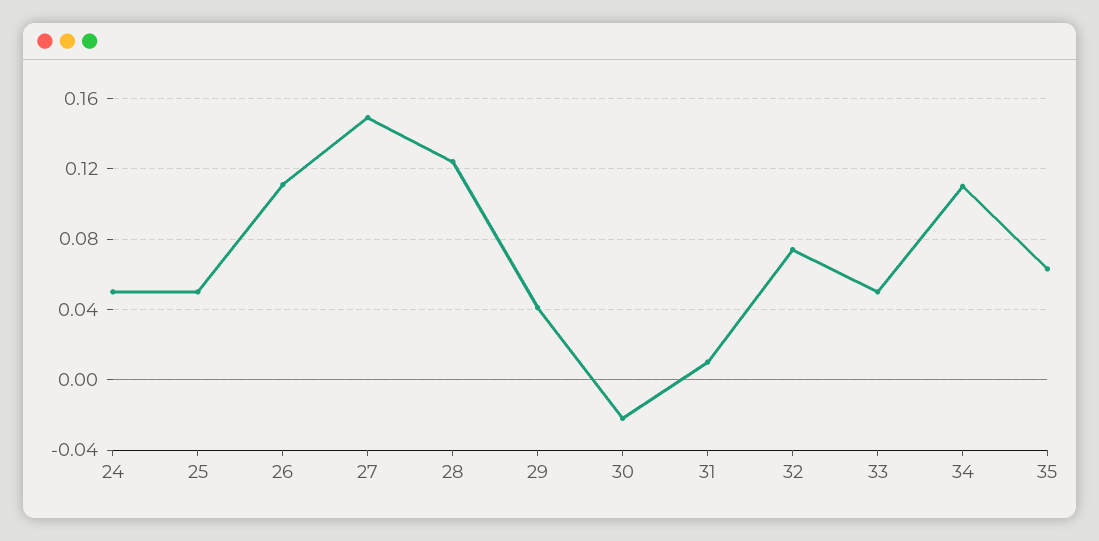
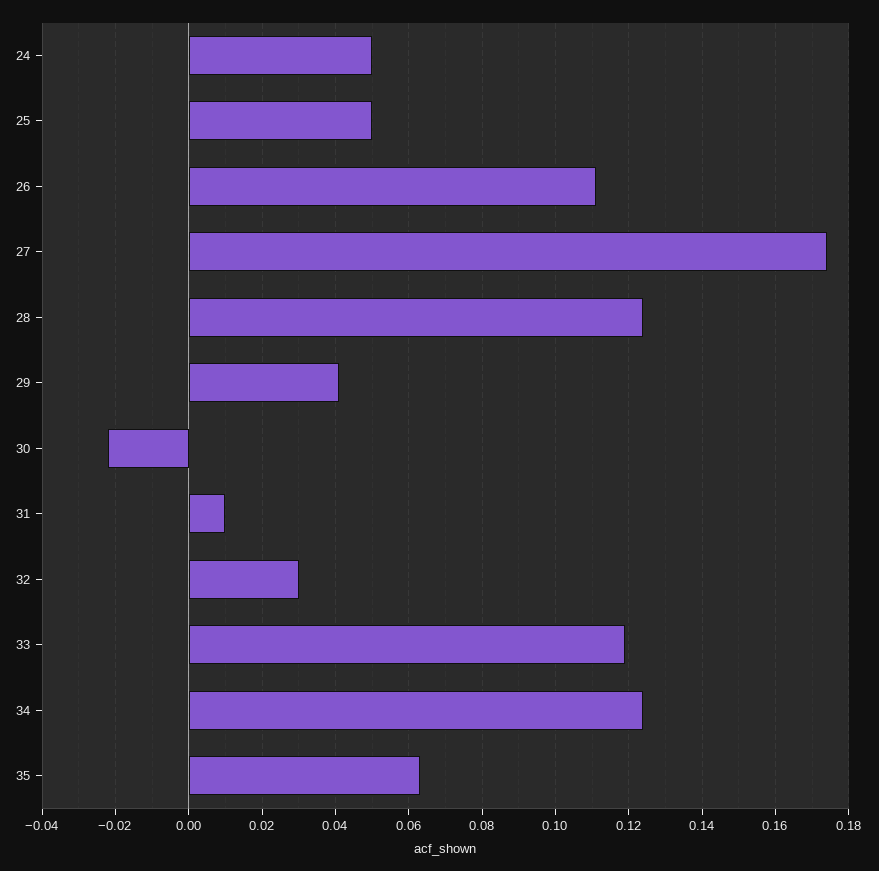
  {
    "24": 0.05,
    "25": 0.05,
    "26": 0.11,
-   "27": 0.15,
+   "27": 0.175,
    "28": 0.125,
    "29": 0.04,
    "30": -0.02,
    "31": 0.01,
-   "32": 0.075,
+   "32": 0.03,
-   "33": 0.05,
+   "33": 0.12,
-   "34": 0.11,
+   "34": 0.125,
    "35": 0.065
  }

